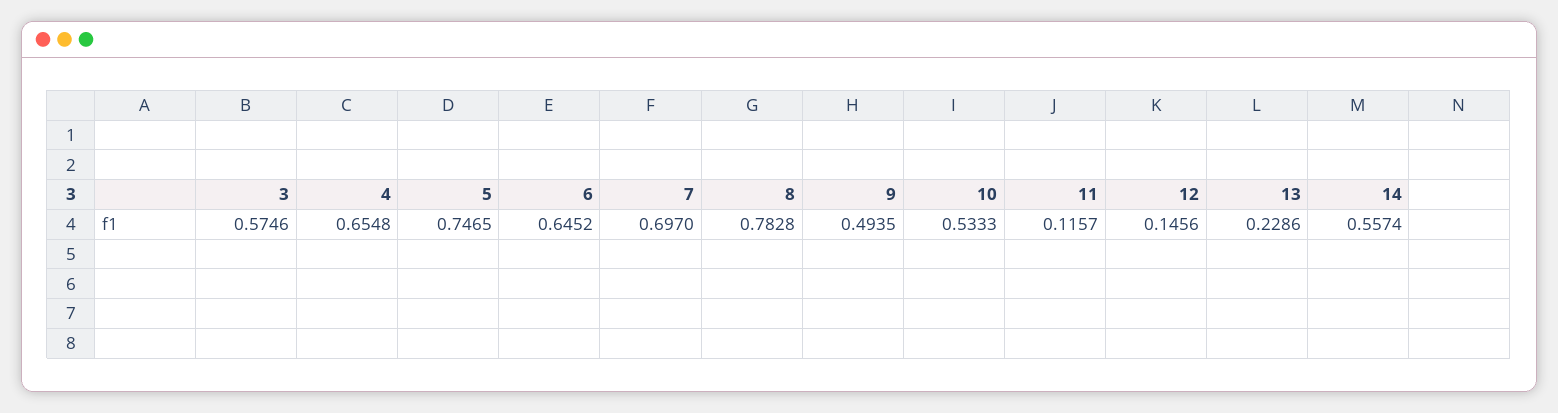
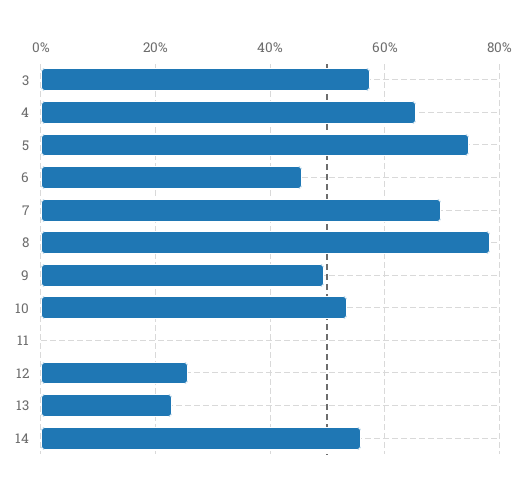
  {
    "3": 0.5746,
    "4": 0.6548,
    "5": 0.7465,
-   "6": 0.6452,
+   "6": 0.46,
    "7": 0.697,
    "8": 0.7828,
    "9": 0.4935,
    "10": 0.5333,
-   "11": 0.1157,
+   "11": 0,
-   "12": 0.1456,
+   "12": 0.26,
    "13": 0.2286,
    "14": 0.5574
  }

